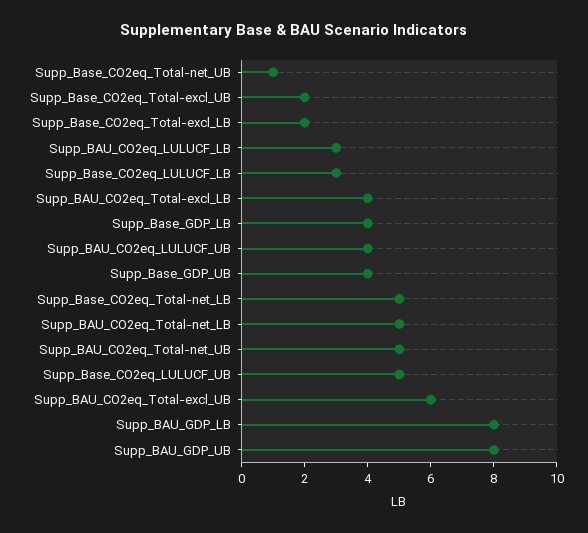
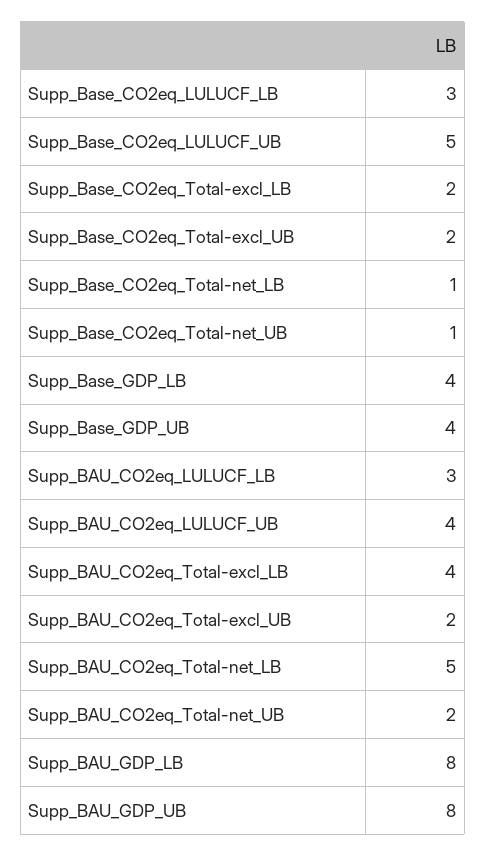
  {
    "Supp_Base_CO2eq_Total-net_UB": 1,
    "Supp_Base_CO2eq_Total-excl_UB": 2,
    "Supp_Base_CO2eq_Total-excl_LB": 2,
    "Supp_BAU_CO2eq_LULUCF_LB": 3,
    "Supp_Base_CO2eq_LULUCF_LB": 3,
    "Supp_BAU_CO2eq_Total-excl_LB": 4,
    "Supp_Base_GDP_LB": 4,
    "Supp_BAU_CO2eq_LULUCF_UB": 4,
    "Supp_Base_GDP_UB": 4,
-   "Supp_Base_CO2eq_Total-net_LB": 5,
+   "Supp_Base_CO2eq_Total-net_LB": 1,
    "Supp_BAU_CO2eq_Total-net_LB": 5,
-   "Supp_BAU_CO2eq_Total-net_UB": 5,
+   "Supp_BAU_CO2eq_Total-net_UB": 2,
    "Supp_Base_CO2eq_LULUCF_UB": 5,
-   "Supp_BAU_CO2eq_Total-excl_UB": 6,
+   "Supp_BAU_CO2eq_Total-excl_UB": 2,
    "Supp_BAU_GDP_LB": 8,
    "Supp_BAU_GDP_UB": 8
  }

